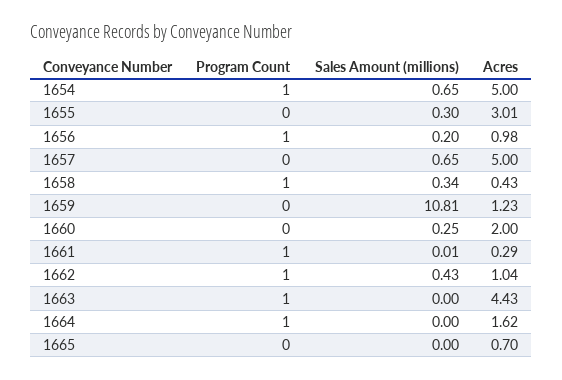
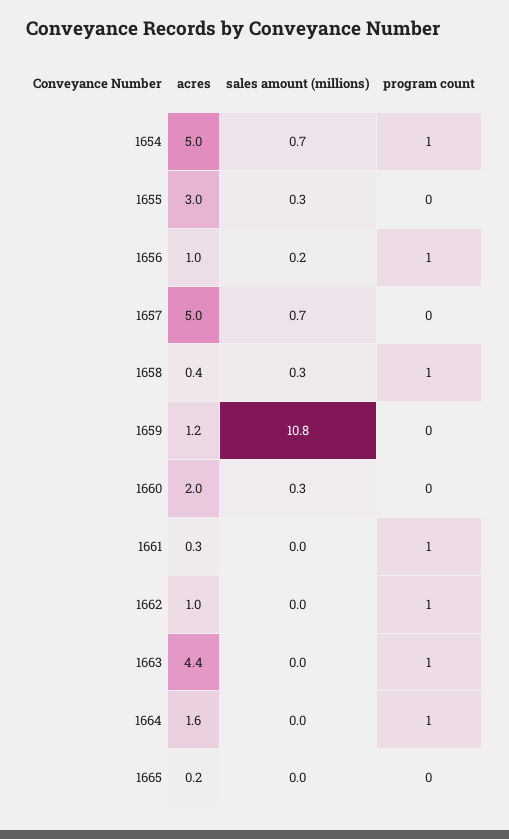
  {
    "Program Count": {
      "1654": 1,
      "1655": 0,
      "1656": 1,
      "1657": 0,
      "1658": 1,
      "1659": 0,
      "1660": 0,
      "1661": 1,
      "1662": 1,
      "1663": 1,
      "1664": 1,
      "1665": 0
    },
    "Sales Amount (millions)": {
      "1654": 0.65,
      "1655": 0.3,
      "1656": 0.2,
      "1657": 0.65,
      "1658": 0.34,
      "1659": 10.81,
      "1660": 0.25,
      "1661": 0.01,
-     "1662": 0.43,
+     "1662": 0,
      "1663": 0,
      "1664": 0,
      "1665": 0
    },
    "Acres": {
      "1654": 5,
      "1655": 3.01,
      "1656": 0.98,
      "1657": 5,
      "1658": 0.43,
      "1659": 1.23,
      "1660": 2,
      "1661": 0.29,
      "1662": 1.04,
      "1663": 4.43,
      "1664": 1.62,
-     "1665": 0.7
+     "1665": 0.2
    }
  }

